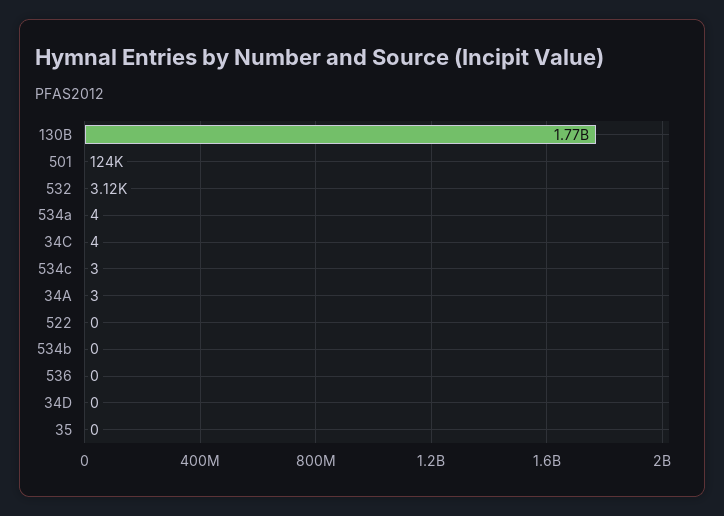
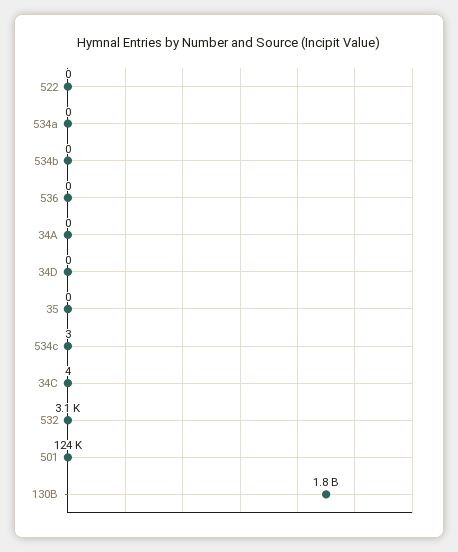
  {
    "130B": 1770000000,
    "501": 124000,
    "532": 3120,
-   "534a": 4,
+   "534a": 0,
    "34C": 4,
    "534c": 3,
-   "34A": 3,
+   "34A": 0,
    "522": 0,
    "534b": 0,
    "536": 0,
    "34D": 0,
    "35": 0
  }

